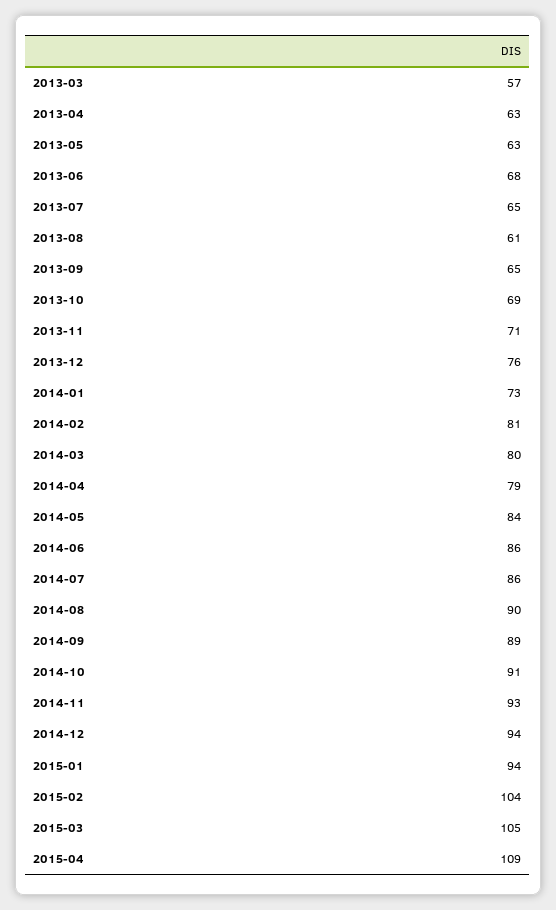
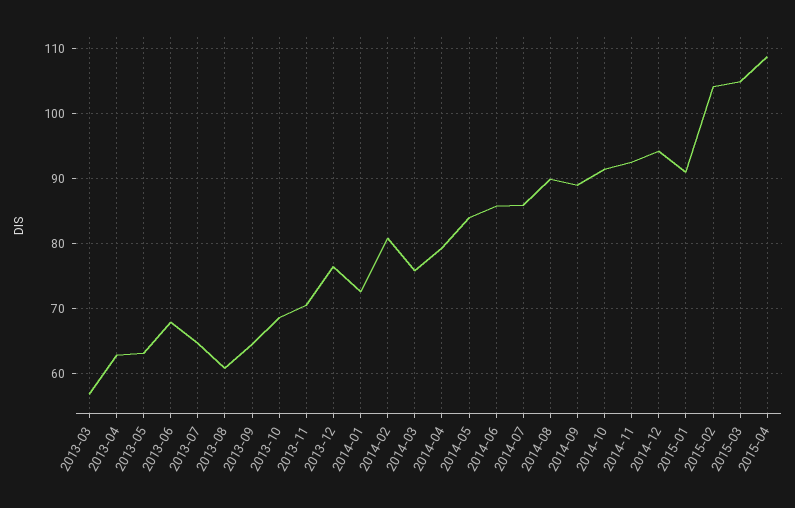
  {
    "2013-03": 57,
    "2013-04": 63,
    "2013-05": 63,
    "2013-06": 68,
    "2013-07": 65,
    "2013-08": 61,
    "2013-09": 65,
    "2013-10": 69,
    "2013-11": 71,
    "2013-12": 76,
    "2014-01": 73,
    "2014-02": 81,
-   "2014-03": 80,
+   "2014-03": 76,
    "2014-04": 79,
    "2014-05": 84,
    "2014-06": 86,
    "2014-07": 86,
    "2014-08": 90,
    "2014-09": 89,
    "2014-10": 91,
    "2014-11": 93,
    "2014-12": 94,
-   "2015-01": 94,
+   "2015-01": 91,
    "2015-02": 104,
    "2015-03": 105,
    "2015-04": 109
  }

